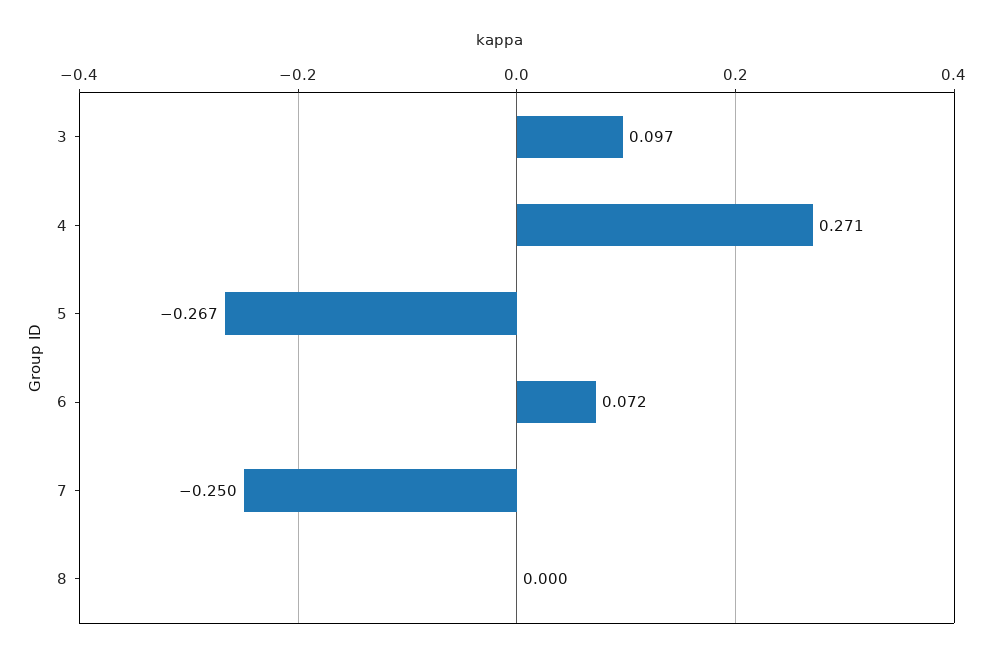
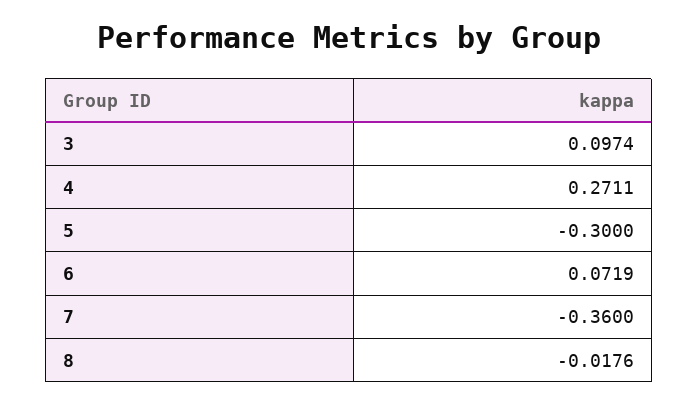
  {
    "3": 0.0974,
    "4": 0.2711,
-   "5": -0.267,
+   "5": -0.3,
    "6": 0.0719,
-   "7": -0.25,
+   "7": -0.36,
-   "8": 0
+   "8": -0.0176
  }

